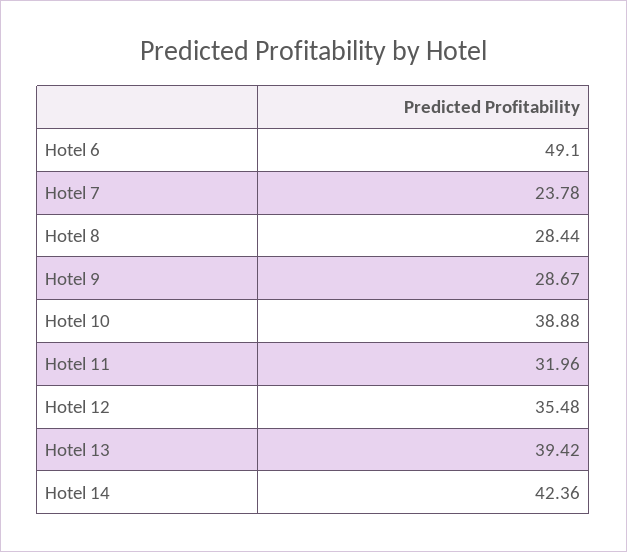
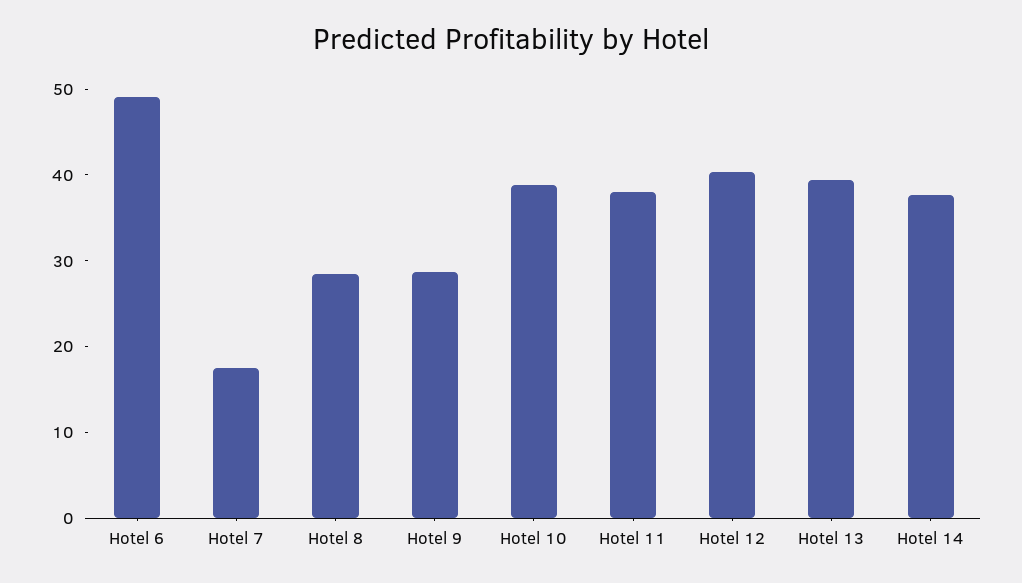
  {
    "Hotel 6": 49.1,
-   "Hotel 7": 23.78,
+   "Hotel 7": 18,
    "Hotel 8": 28.44,
    "Hotel 9": 28.67,
    "Hotel 10": 38.88,
-   "Hotel 11": 31.96,
+   "Hotel 11": 38,
-   "Hotel 12": 35.48,
+   "Hotel 12": 40,
    "Hotel 13": 39.42,
-   "Hotel 14": 42.36
+   "Hotel 14": 38
  }

